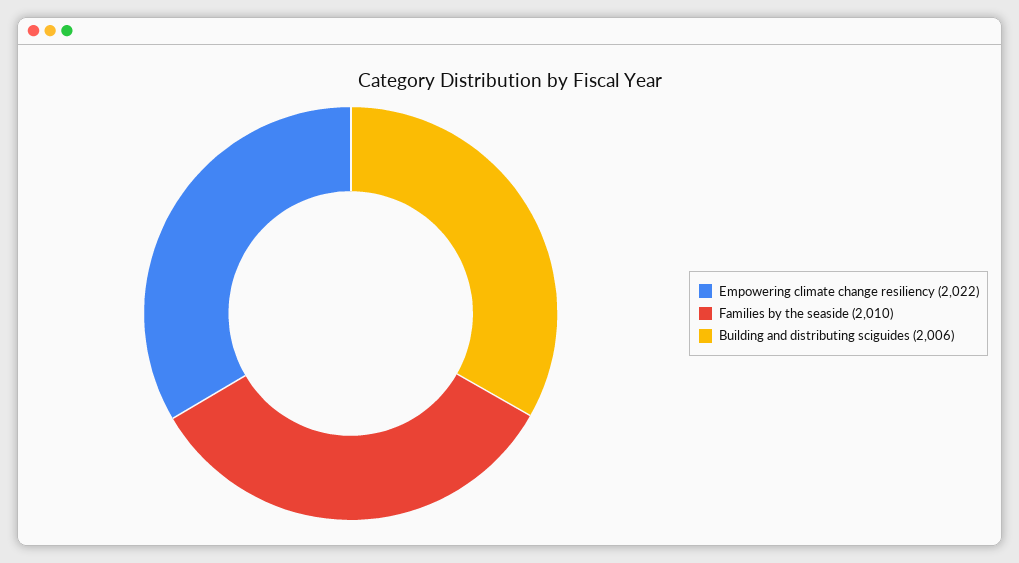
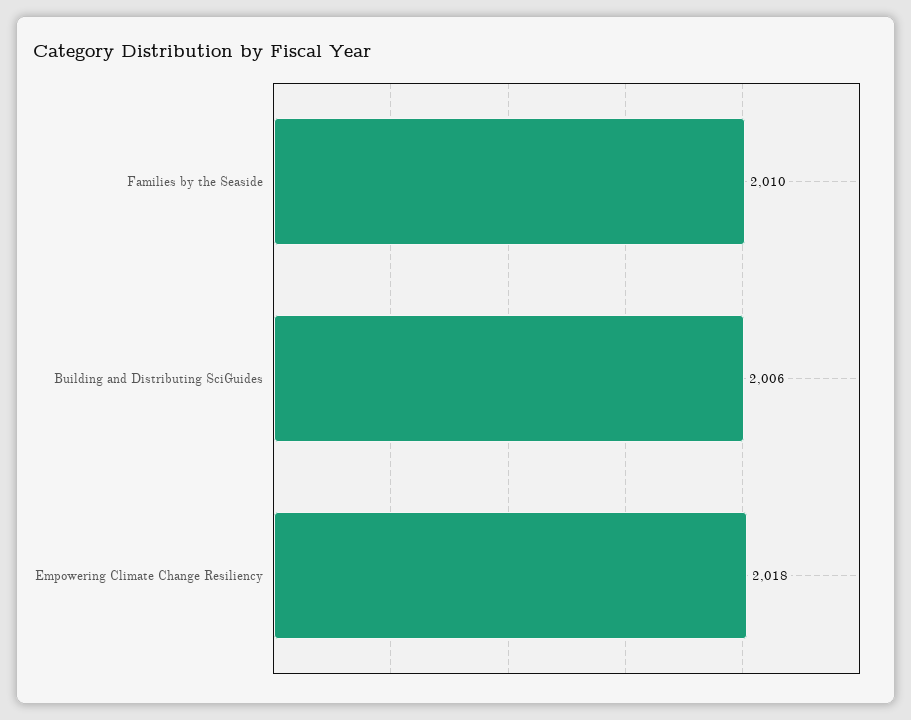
  {
-   "Empowering climate change resiliency": 2022,
+   "Empowering climate change resiliency": 2018,
    "Families by the seaside": 2010,
    "Building and distributing sciguides": 2006
  }

